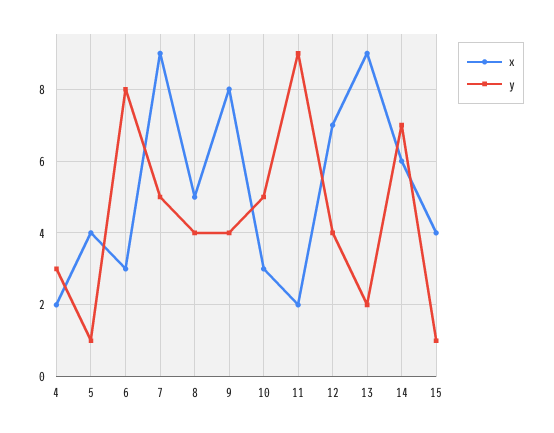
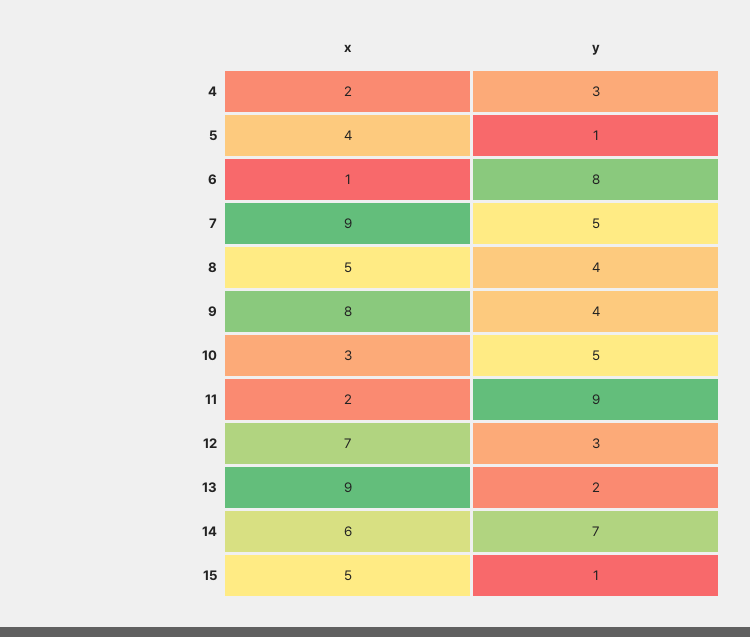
  {
    "x": {
      "4": 2,
      "5": 4,
-     "6": 3,
+     "6": 1,
      "7": 9,
      "8": 5,
      "9": 8,
      "10": 3,
      "11": 2,
      "12": 7,
      "13": 9,
      "14": 6,
-     "15": 4
+     "15": 5
    },
    "y": {
      "4": 3,
      "5": 1,
      "6": 8,
      "7": 5,
      "8": 4,
      "9": 4,
      "10": 5,
      "11": 9,
-     "12": 4,
+     "12": 3,
      "13": 2,
      "14": 7,
      "15": 1
    }
  }

